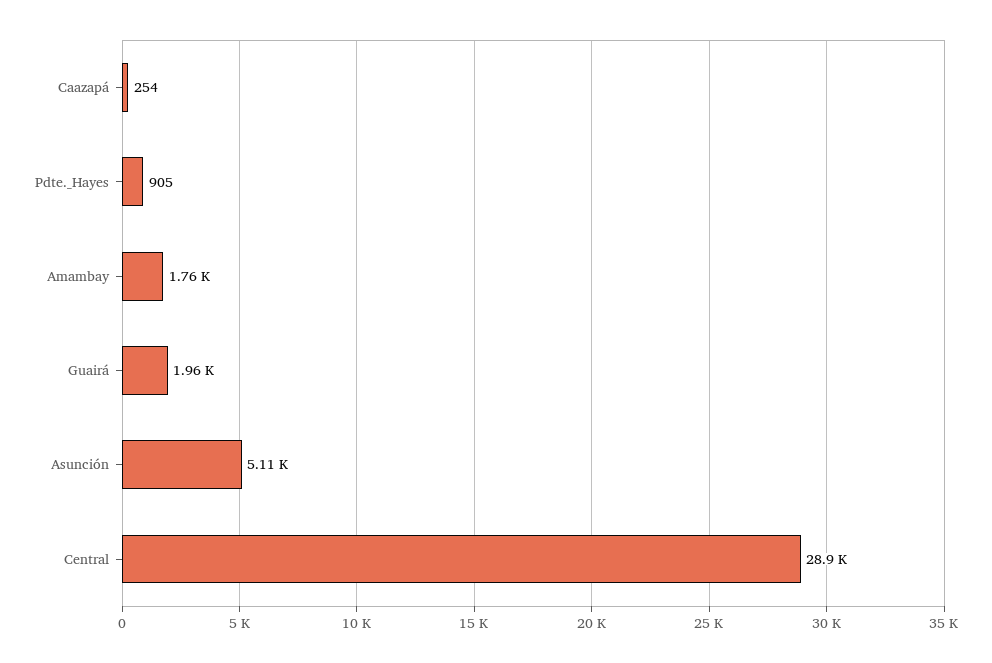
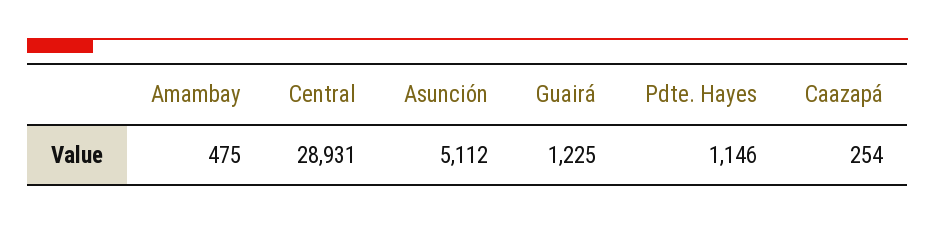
  {
    "Caazapá": 254,
-   "Pdte._Hayes": 905,
+   "Pdte._Hayes": 1146,
-   "Amambay": 1760,
+   "Amambay": 475,
-   "Guairá": 1960,
+   "Guairá": 1225,
    "Asunción": 5112,
    "Central": 28931
  }

